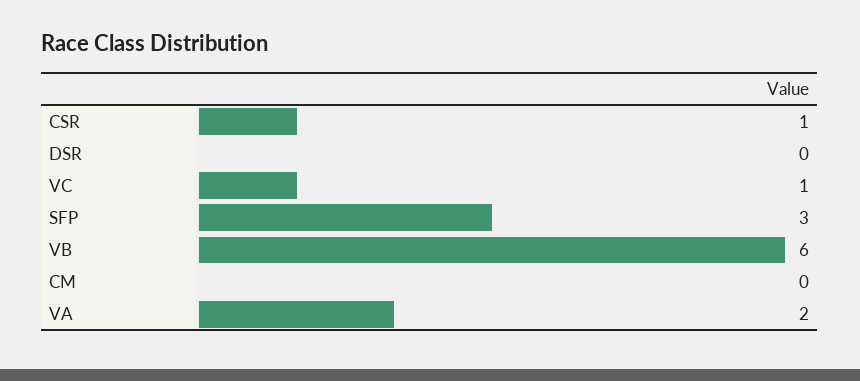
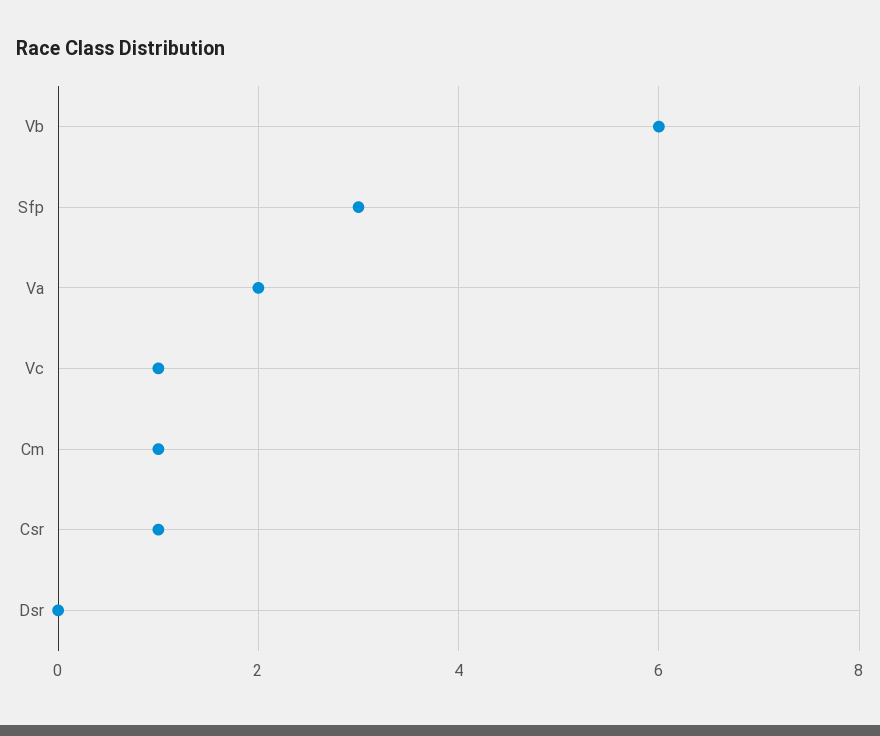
  {
    "CSR": 1,
    "DSR": 0,
    "VC": 1,
    "SFP": 3,
    "VB": 6,
-   "CM": 0,
+   "CM": 1,
    "VA": 2
  }

